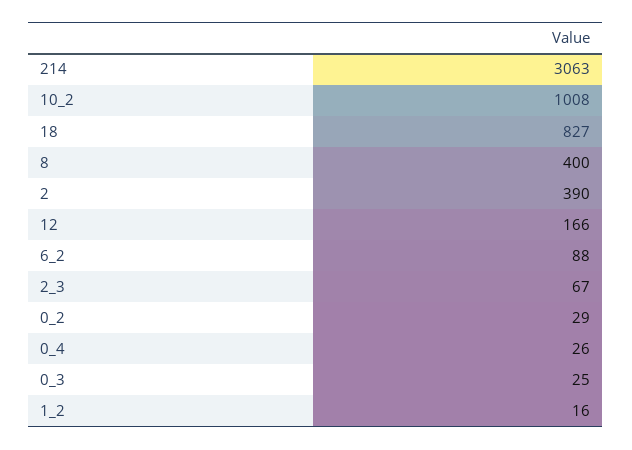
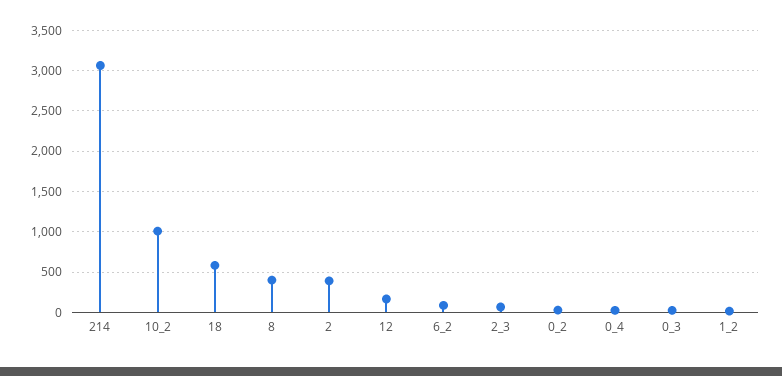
  {
    "214": 3063,
    "10_2": 1008,
-   "18": 827,
+   "18": 600,
    "8": 400,
    "2": 390,
    "12": 166,
    "6_2": 88,
    "2_3": 67,
    "0_2": 29,
    "0_4": 26,
    "0_3": 25,
    "1_2": 16
  }

